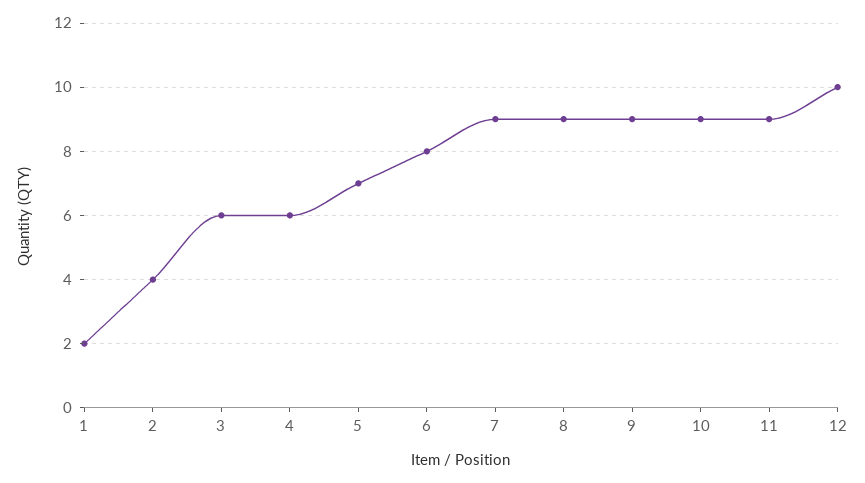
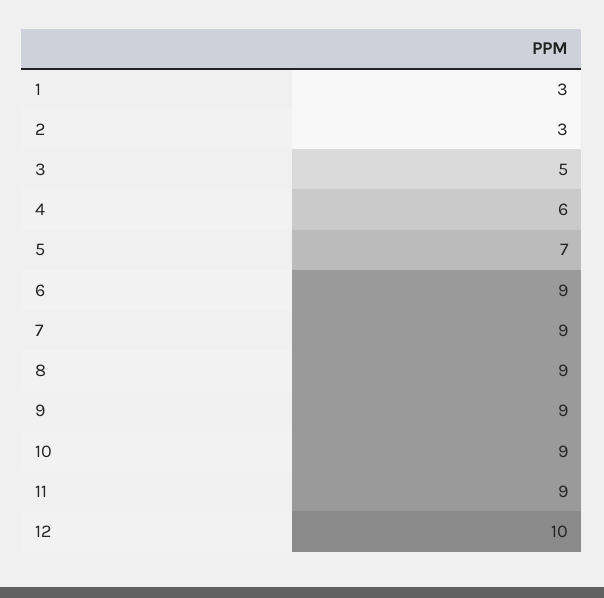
  {
-   "1": 2,
+   "1": 3,
-   "2": 4,
+   "2": 3,
-   "3": 6,
+   "3": 5,
    "4": 6,
    "5": 7,
-   "6": 8,
+   "6": 9,
    "7": 9,
    "8": 9,
    "9": 9,
    "10": 9,
    "11": 9,
    "12": 10
  }

